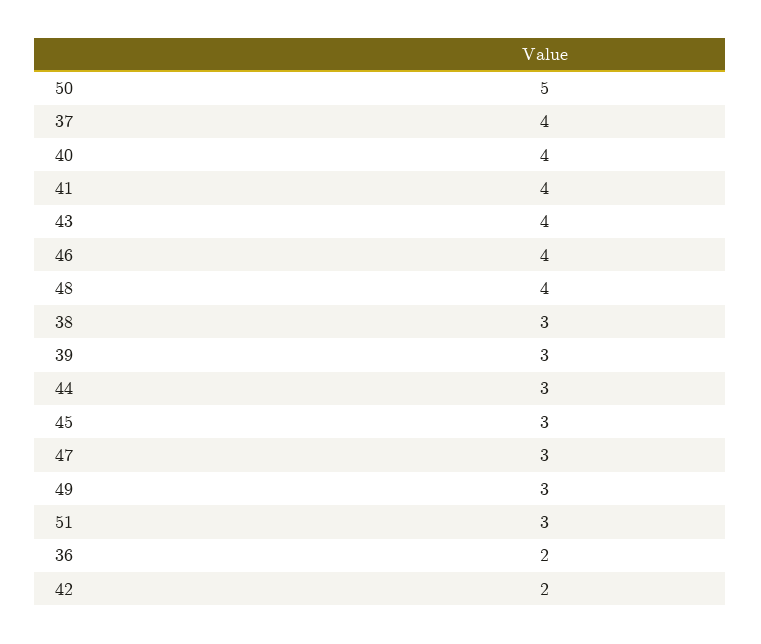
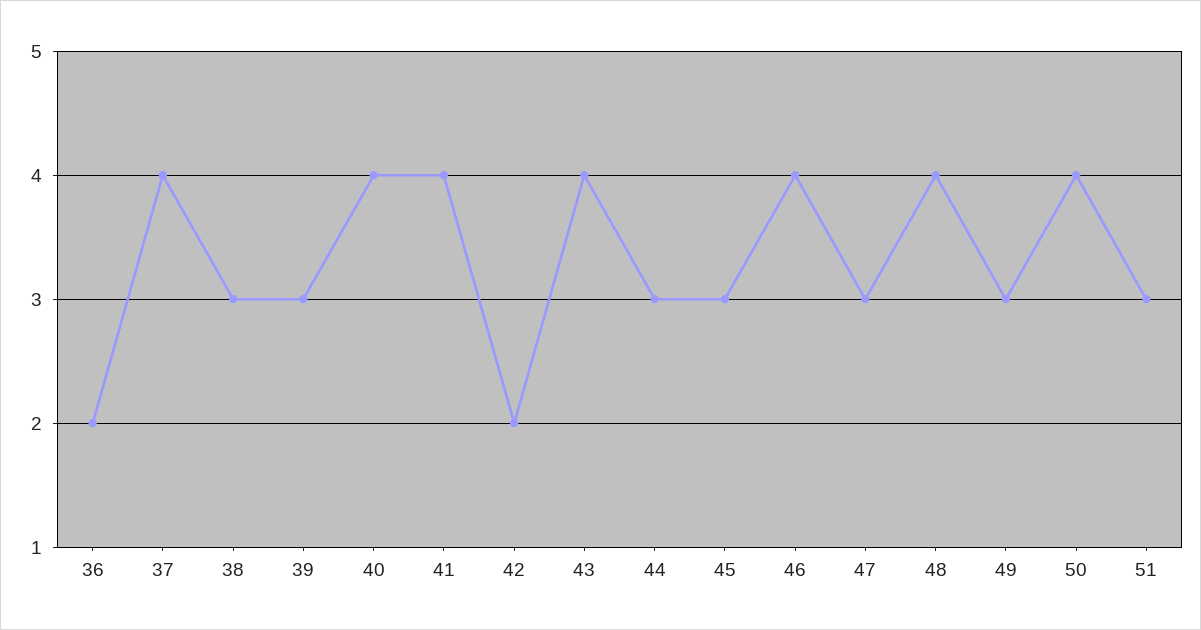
  {
-   "50": 5,
+   "50": 4,
    "37": 4,
    "40": 4,
    "41": 4,
    "43": 4,
    "46": 4,
    "48": 4,
    "38": 3,
    "39": 3,
    "44": 3,
    "45": 3,
    "47": 3,
    "49": 3,
    "51": 3,
    "36": 2,
    "42": 2
  }

